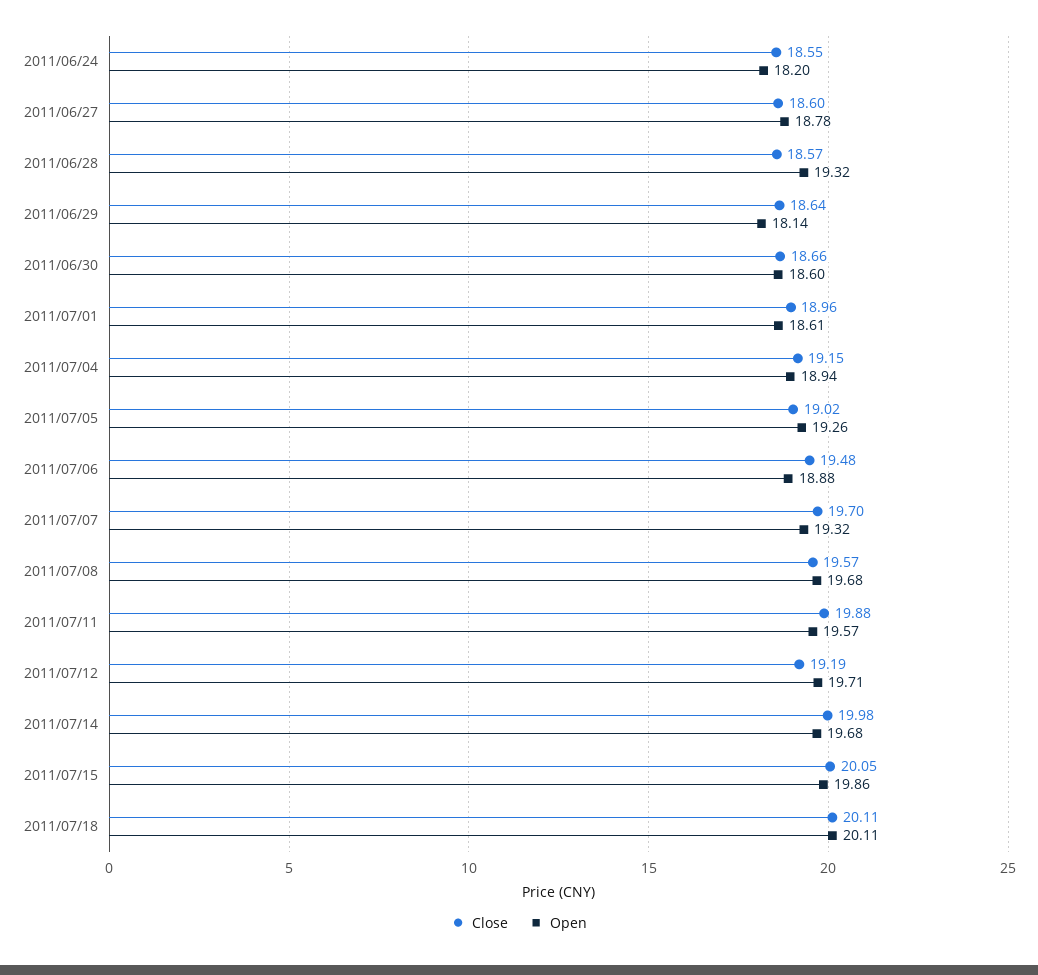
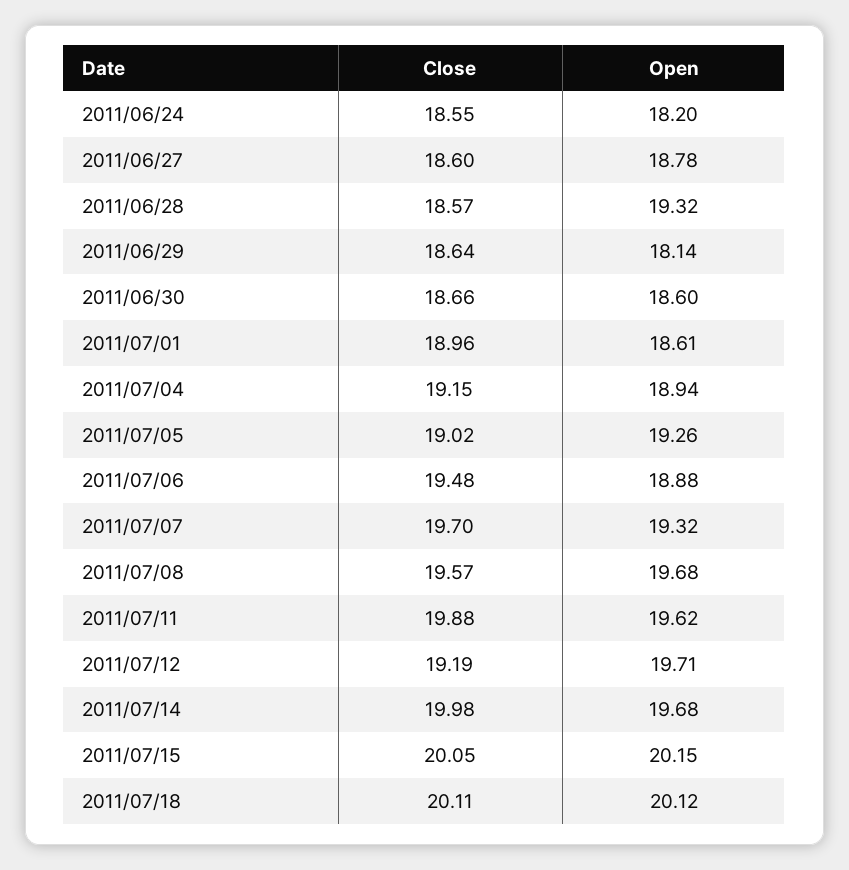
  {
    "Close": {
      "2011/06/24": 18.55,
      "2011/06/27": 18.6,
      "2011/06/28": 18.57,
      "2011/06/29": 18.64,
      "2011/06/30": 18.66,
      "2011/07/01": 18.96,
      "2011/07/04": 19.15,
      "2011/07/05": 19.02,
      "2011/07/06": 19.48,
      "2011/07/07": 19.7,
      "2011/07/08": 19.57,
      "2011/07/11": 19.88,
      "2011/07/12": 19.19,
      "2011/07/14": 19.98,
      "2011/07/15": 20.05,
      "2011/07/18": 20.11
    },
    "Open": {
      "2011/06/24": 18.2,
      "2011/06/27": 18.78,
      "2011/06/28": 19.32,
      "2011/06/29": 18.14,
      "2011/06/30": 18.6,
      "2011/07/01": 18.61,
      "2011/07/04": 18.94,
      "2011/07/05": 19.26,
      "2011/07/06": 18.88,
      "2011/07/07": 19.32,
      "2011/07/08": 19.68,
-     "2011/07/11": 19.57,
+     "2011/07/11": 19.62,
      "2011/07/12": 19.71,
      "2011/07/14": 19.68,
-     "2011/07/15": 19.86,
+     "2011/07/15": 20.15,
-     "2011/07/18": 20.11
+     "2011/07/18": 20.12
    }
  }

